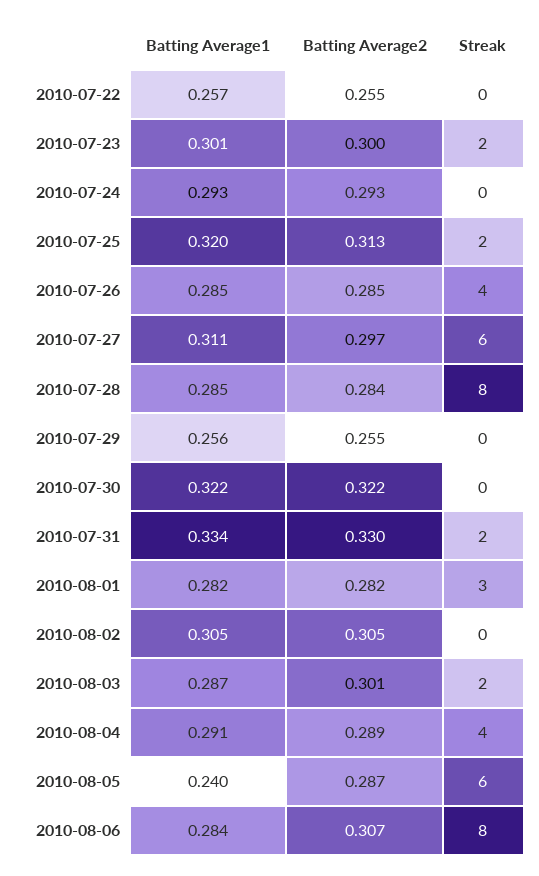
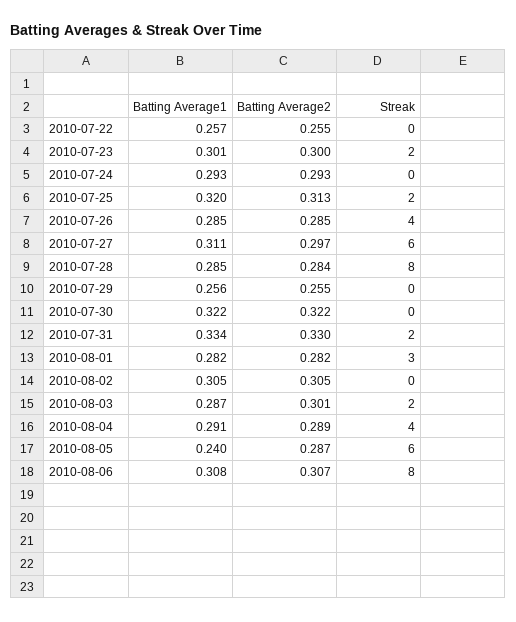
  {
    "Batting Average1": {
      "2010-07-22": 0.257,
      "2010-07-23": 0.301,
      "2010-07-24": 0.293,
      "2010-07-25": 0.32,
      "2010-07-26": 0.285,
      "2010-07-27": 0.311,
      "2010-07-28": 0.285,
      "2010-07-29": 0.256,
      "2010-07-30": 0.322,
      "2010-07-31": 0.334,
      "2010-08-01": 0.282,
      "2010-08-02": 0.305,
      "2010-08-03": 0.287,
      "2010-08-04": 0.291,
      "2010-08-05": 0.24,
-     "2010-08-06": 0.284
+     "2010-08-06": 0.308
    },
    "Batting Average2": {
      "2010-07-22": 0.255,
      "2010-07-23": 0.3,
      "2010-07-24": 0.293,
      "2010-07-25": 0.313,
      "2010-07-26": 0.285,
      "2010-07-27": 0.297,
      "2010-07-28": 0.284,
      "2010-07-29": 0.255,
      "2010-07-30": 0.322,
      "2010-07-31": 0.33,
      "2010-08-01": 0.282,
      "2010-08-02": 0.305,
      "2010-08-03": 0.301,
      "2010-08-04": 0.289,
      "2010-08-05": 0.287,
      "2010-08-06": 0.307
    },
    "Streak": {
      "2010-07-22": 0,
      "2010-07-23": 2,
      "2010-07-24": 0,
      "2010-07-25": 2,
      "2010-07-26": 4,
      "2010-07-27": 6,
      "2010-07-28": 8,
      "2010-07-29": 0,
      "2010-07-30": 0,
      "2010-07-31": 2,
      "2010-08-01": 3,
      "2010-08-02": 0,
      "2010-08-03": 2,
      "2010-08-04": 4,
      "2010-08-05": 6,
      "2010-08-06": 8
    }
  }

